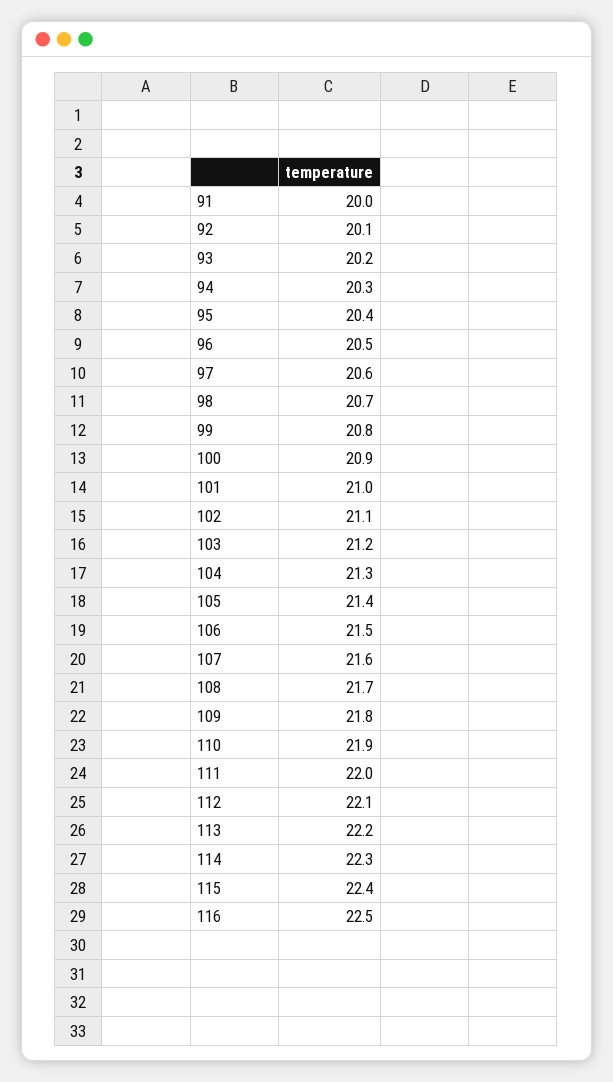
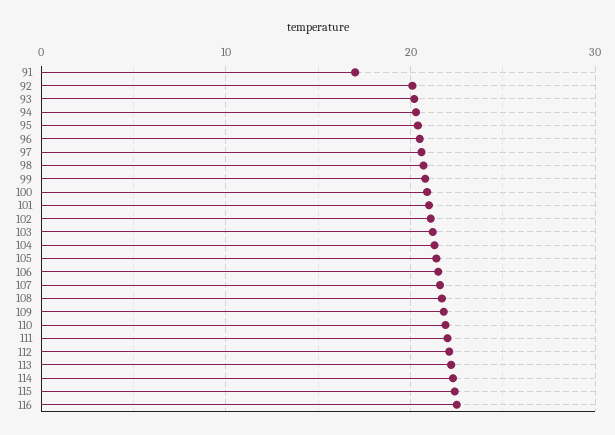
  {
-   "91": 20,
+   "91": 17,
    "92": 20.1,
    "93": 20.2,
    "94": 20.3,
    "95": 20.4,
    "96": 20.5,
    "97": 20.6,
    "98": 20.7,
    "99": 20.8,
    "100": 20.9,
    "101": 21,
    "102": 21.1,
    "103": 21.2,
    "104": 21.3,
    "105": 21.4,
    "106": 21.5,
    "107": 21.6,
    "108": 21.7,
    "109": 21.8,
    "110": 21.9,
    "111": 22,
    "112": 22.1,
    "113": 22.2,
    "114": 22.3,
    "115": 22.4,
    "116": 22.5
  }

